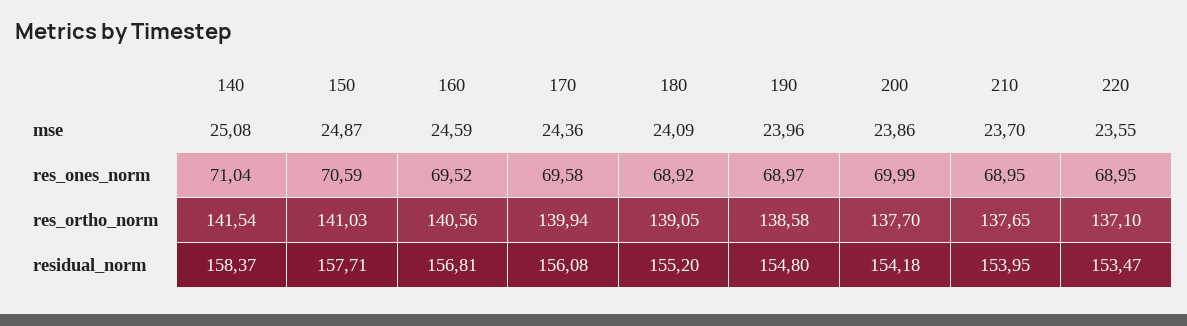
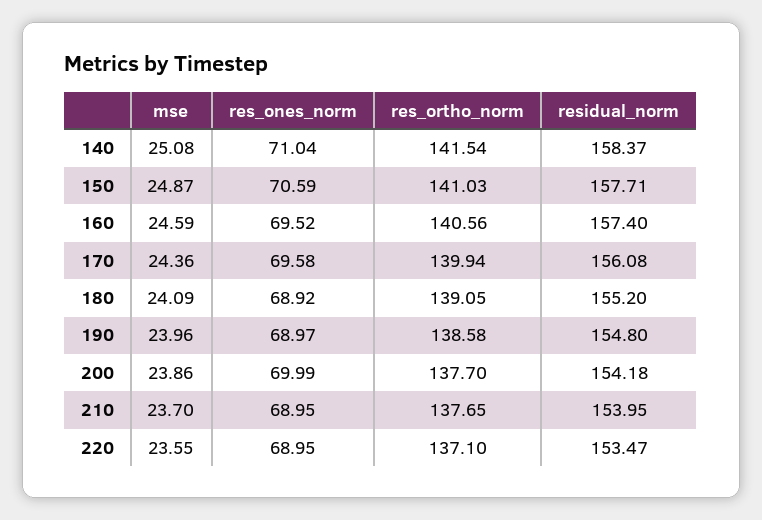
  {
    "140": {
      "mse": 25.08,
      "res_ones_norm": 71.04,
      "res_ortho_norm": 141.54,
      "residual_norm": 158.37
    },
    "150": {
      "mse": 24.87,
      "res_ones_norm": 70.59,
      "res_ortho_norm": 141.03,
      "residual_norm": 157.71
    },
    "160": {
      "mse": 24.59,
      "res_ones_norm": 69.52,
      "res_ortho_norm": 140.56,
-     "residual_norm": 156.81
+     "residual_norm": 157.4
    },
    "170": {
      "mse": 24.36,
      "res_ones_norm": 69.58,
      "res_ortho_norm": 139.94,
      "residual_norm": 156.08
    },
    "180": {
      "mse": 24.09,
      "res_ones_norm": 68.92,
      "res_ortho_norm": 139.05,
      "residual_norm": 155.2
    },
    "190": {
      "mse": 23.96,
      "res_ones_norm": 68.97,
      "res_ortho_norm": 138.58,
      "residual_norm": 154.8
    },
    "200": {
      "mse": 23.86,
      "res_ones_norm": 69.99,
      "res_ortho_norm": 137.7,
      "residual_norm": 154.18
    },
    "210": {
      "mse": 23.7,
      "res_ones_norm": 68.95,
      "res_ortho_norm": 137.65,
      "residual_norm": 153.95
    },
    "220": {
      "mse": 23.55,
      "res_ones_norm": 68.95,
      "res_ortho_norm": 137.1,
      "residual_norm": 153.47
    }
  }

